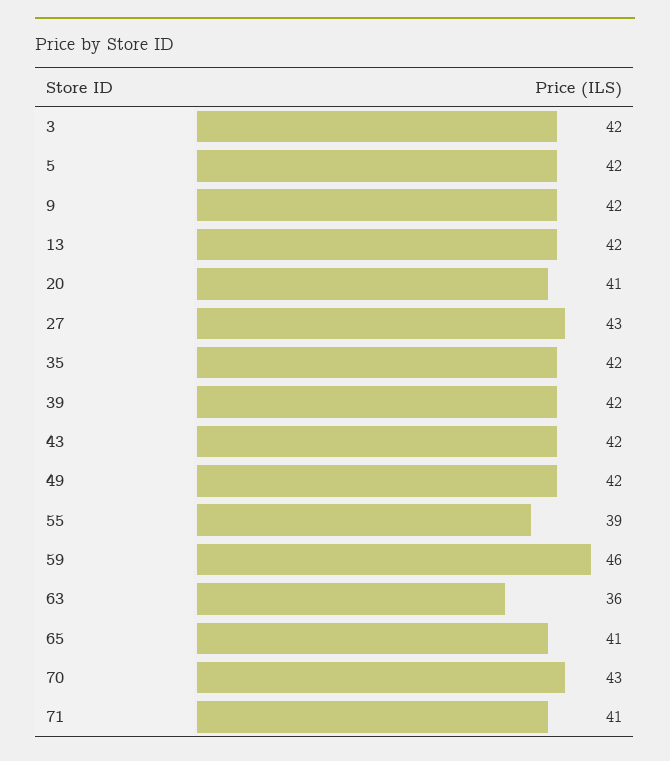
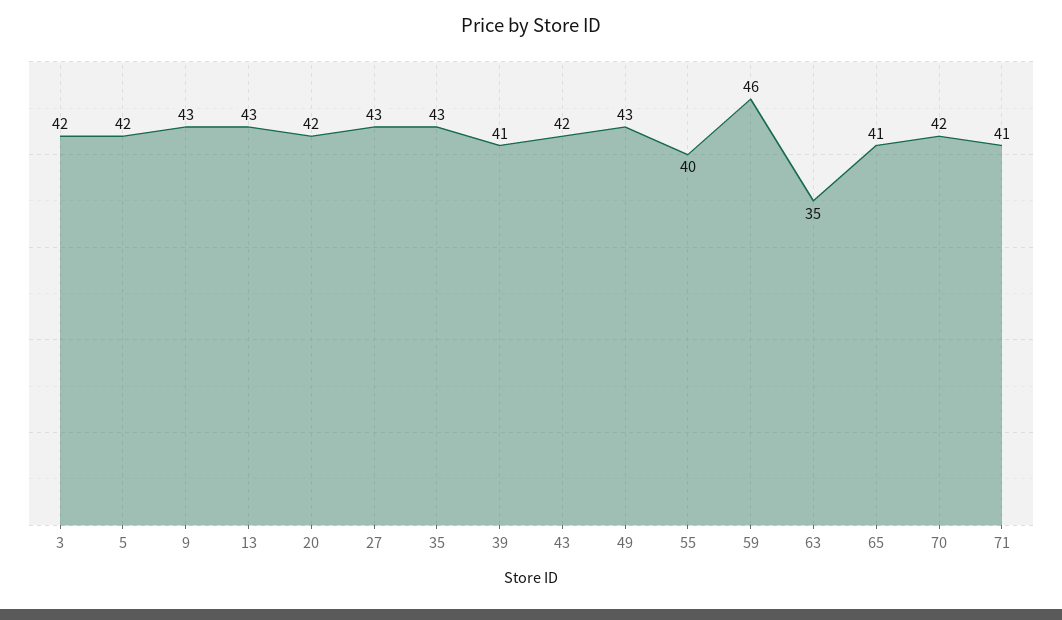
  {
    "3": 42,
    "5": 42,
-   "9": 42,
+   "9": 43,
-   "13": 42,
+   "13": 43,
-   "20": 41,
+   "20": 42,
    "27": 43,
-   "35": 42,
+   "35": 43,
-   "39": 42,
+   "39": 41,
    "43": 42,
-   "49": 42,
+   "49": 43,
-   "55": 39,
+   "55": 40,
    "59": 46,
-   "63": 36,
+   "63": 35,
    "65": 41,
-   "70": 43,
+   "70": 42,
    "71": 41
  }

